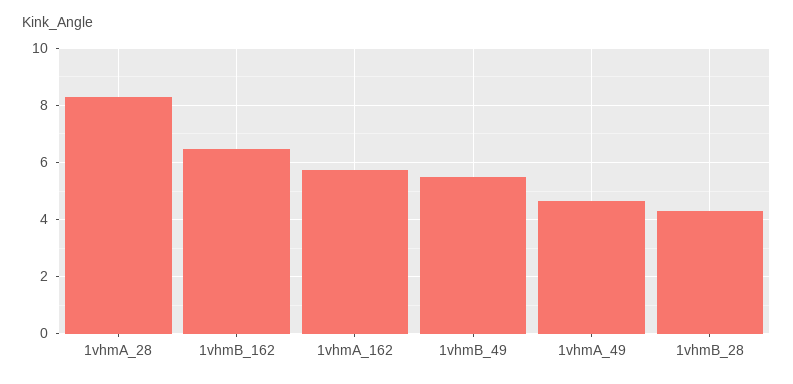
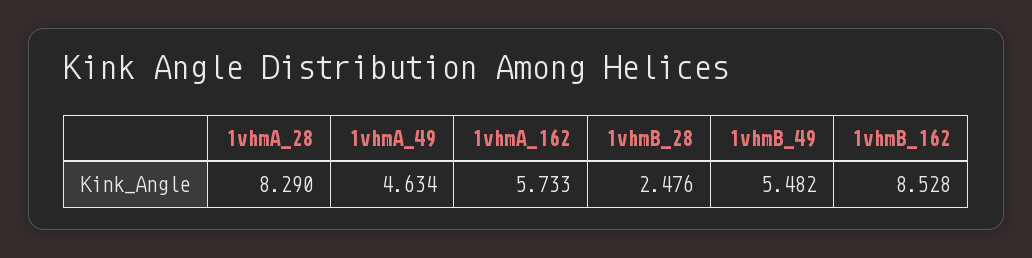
  {
    "1vhmA_28": 8.29,
-   "1vhmB_162": 6.5,
+   "1vhmB_162": 8.528,
    "1vhmA_162": 5.733,
    "1vhmB_49": 5.482,
    "1vhmA_49": 4.634,
-   "1vhmB_28": 4.25
+   "1vhmB_28": 2.476
  }

